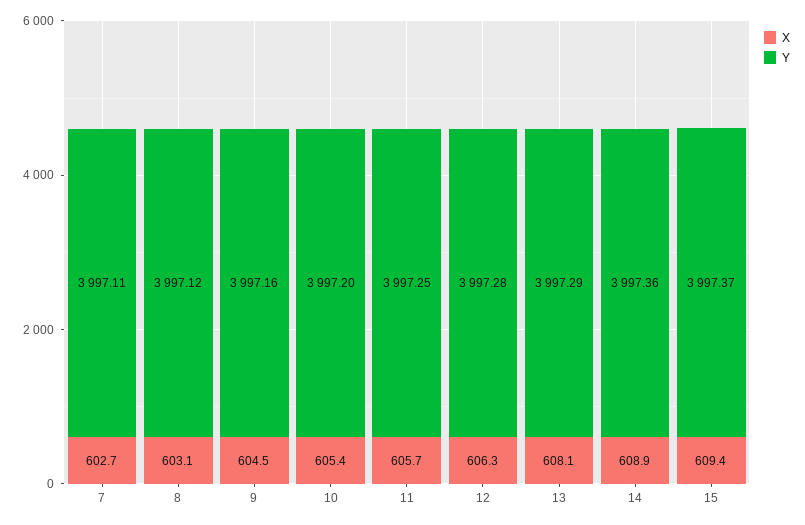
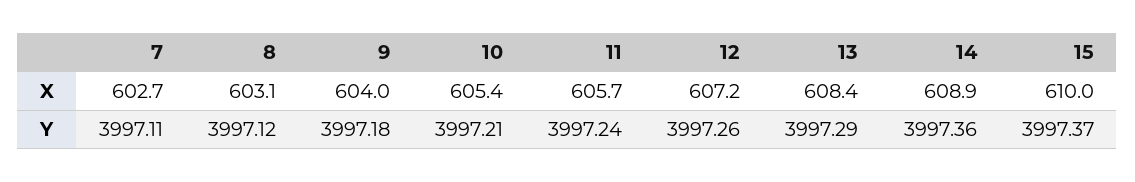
  {
    "X": {
      "7": 602.7,
      "8": 603.1,
-     "9": 604.5,
+     "9": 604,
      "10": 605.4,
      "11": 605.7,
-     "12": 606.3,
+     "12": 607.2,
-     "13": 608.1,
+     "13": 608.4,
      "14": 608.9,
-     "15": 609.4
+     "15": 610
    },
    "Y": {
      "7": 3997.11,
      "8": 3997.12,
-     "9": 3997.16,
+     "9": 3997.18,
-     "10": 3997.2,
+     "10": 3997.21,
-     "11": 3997.25,
+     "11": 3997.24,
-     "12": 3997.28,
+     "12": 3997.26,
      "13": 3997.29,
      "14": 3997.36,
      "15": 3997.37
    }
  }

